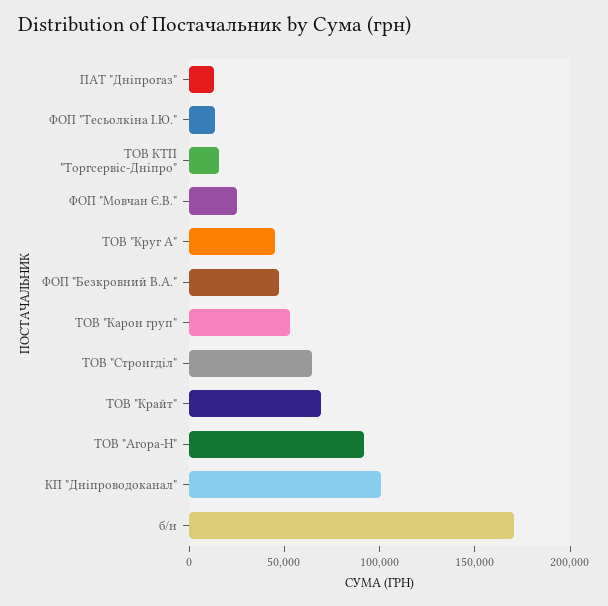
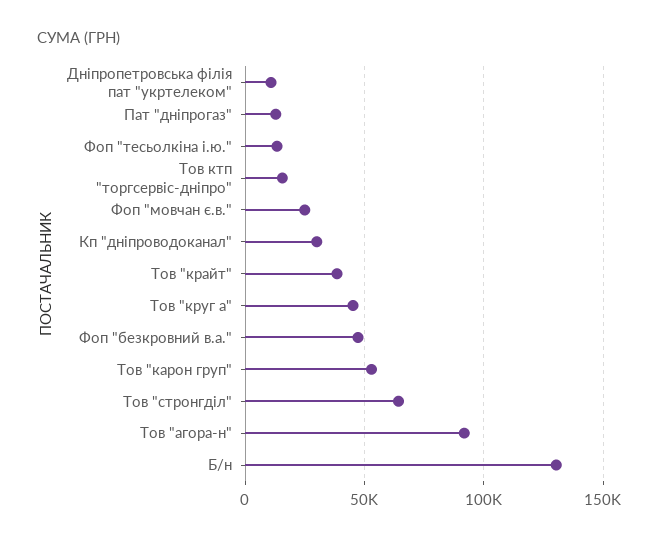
  {
    "ПАТ \"Дніпрогаз\"": 15000,
    "ФОП \"Тесьолкіна І.Ю.\"": 15000,
    "ТОВ КТП \"Торгсервіс-Дніпро\"": 15000,
    "ФОП \"Мовчан Є.В.\"": 25000,
    "ТОВ \"Круг А\"": 45000,
    "ФОП \"Безкровний В.А.\"": 45000,
    "ТОВ \"Карон груп\"": 55000,
    "ТОВ \"Стронгділ\"": 65000,
-   "ТОВ \"Крайт\"": 70000,
+   "ТОВ \"Крайт\"": 40000,
    "ТОВ \"Агора-Н\"": 90000,
-   "КП \"Дніпроводоканал\"": 100000,
+   "КП \"Дніпроводоканал\"": 30000,
-   "б/н": 170000
+   "б/н": 130000,
+   "Дніпропетровська філія пат \"укртелеком\"": 10000
  }

